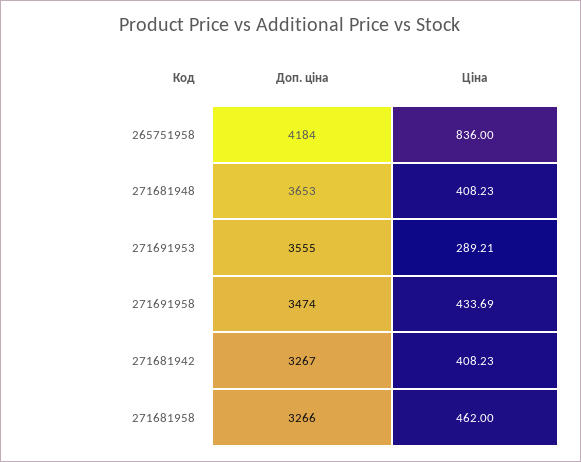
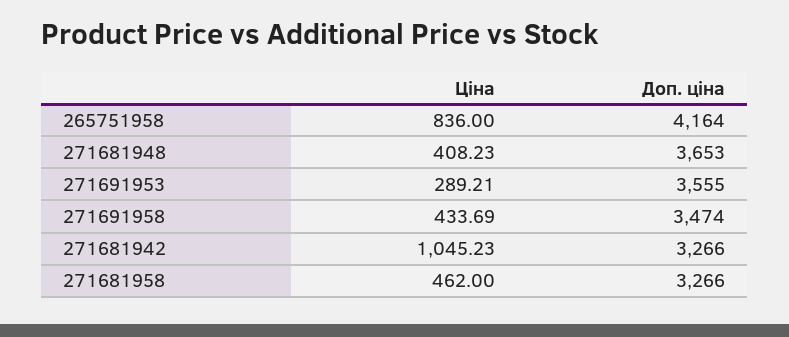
  {
    "Доп. ціна": {
-     "265751958": 4184,
+     "265751958": 4164,
      "271681948": 3653,
      "271691953": 3555,
      "271691958": 3474,
-     "271681942": 3267,
+     "271681942": 3266,
      "271681958": 3266
    },
    "Ціна": {
      "265751958": 836,
      "271681948": 408.23,
      "271691953": 289.21,
      "271691958": 433.69,
-     "271681942": 408.23,
+     "271681942": 1045.23,
      "271681958": 462
    }
  }

